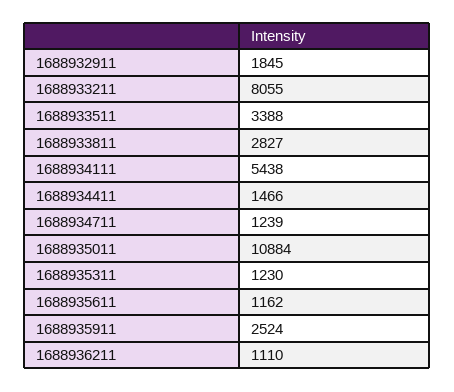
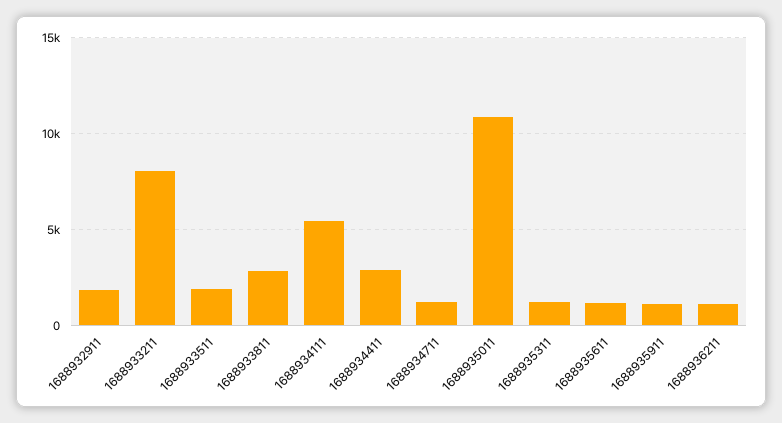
  {
    "1688932911": 1845,
    "1688933211": 8055,
-   "1688933511": 3388,
+   "1688933511": 2000,
    "1688933811": 2827,
    "1688934111": 5438,
-   "1688934411": 1466,
+   "1688934411": 3000,
    "1688934711": 1239,
    "1688935011": 10884,
    "1688935311": 1230,
    "1688935611": 1162,
-   "1688935911": 2524,
+   "1688935911": 1000,
    "1688936211": 1110
  }

